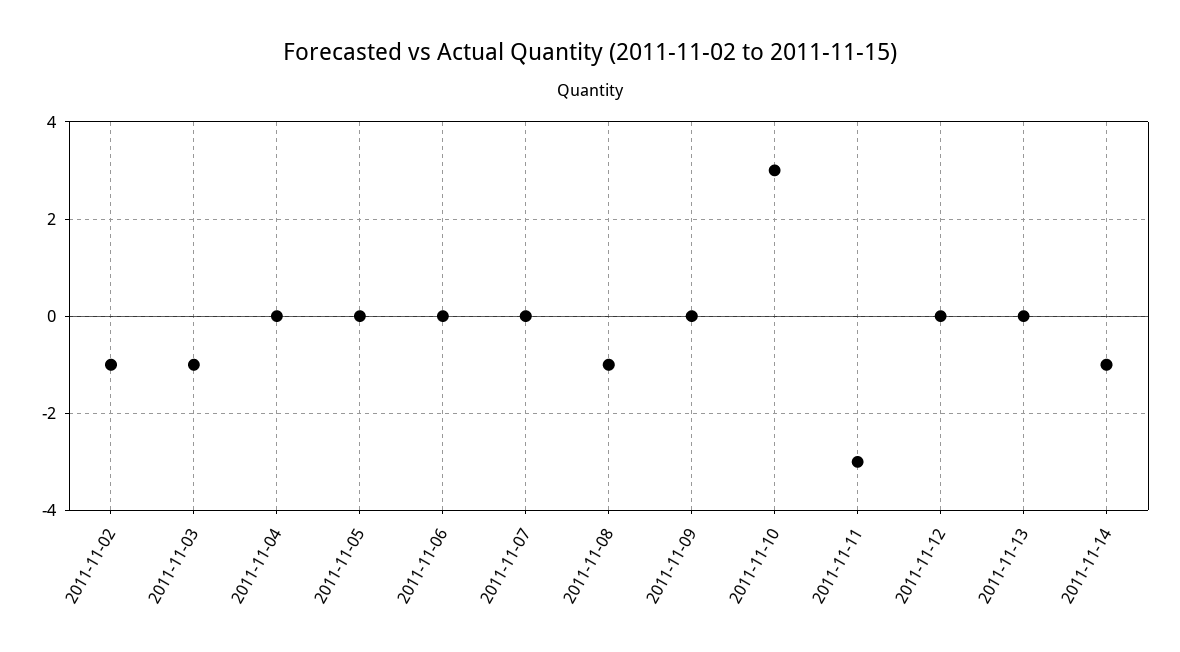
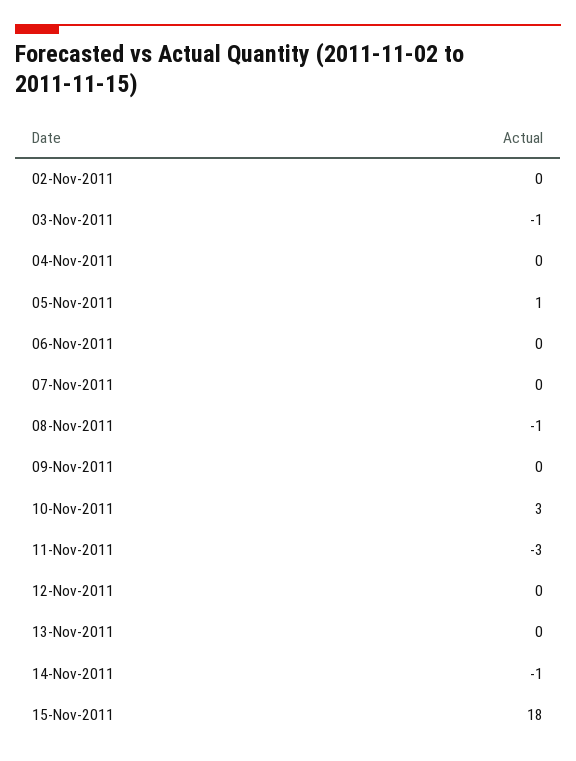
  {
-   "2011-11-02": -1,
+   "2011-11-02": 0,
    "2011-11-03": -1,
    "2011-11-04": 0,
-   "2011-11-05": 0,
+   "2011-11-05": 1,
    "2011-11-06": 0,
    "2011-11-07": 0,
    "2011-11-08": -1,
    "2011-11-09": 0,
    "2011-11-10": 3,
    "2011-11-11": -3,
    "2011-11-12": 0,
    "2011-11-13": 0,
-   "2011-11-14": -1
+   "2011-11-14": -1,
+   "15-Nov-2011": 18
  }

